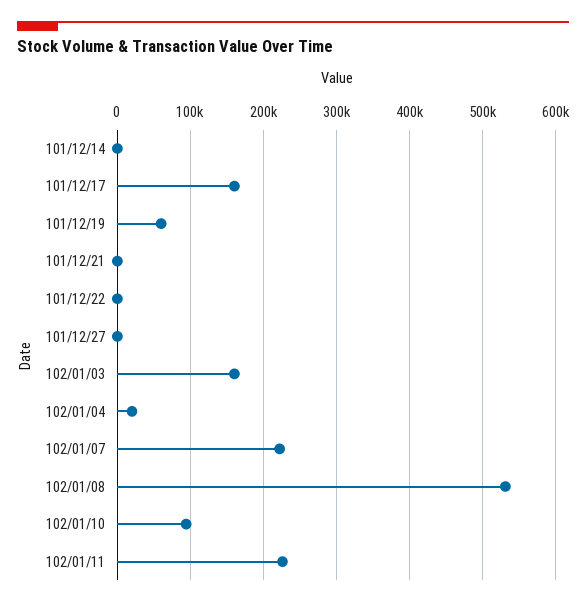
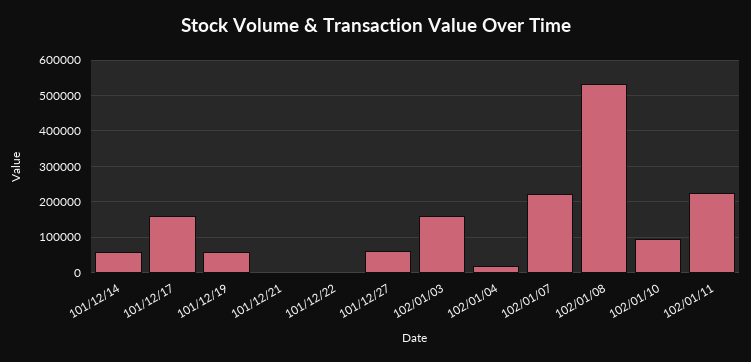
  {
-   "101/12/14": 0,
+   "101/12/14": 60000,
    "101/12/17": 160000,
    "101/12/19": 60000,
    "101/12/21": 0,
    "101/12/22": 0,
-   "101/12/27": 0,
+   "101/12/27": 60000,
    "102/01/03": 160000,
    "102/01/04": 20000,
    "102/01/07": 220000,
    "102/01/08": 530000,
    "102/01/10": 90000,
    "102/01/11": 230000
  }

